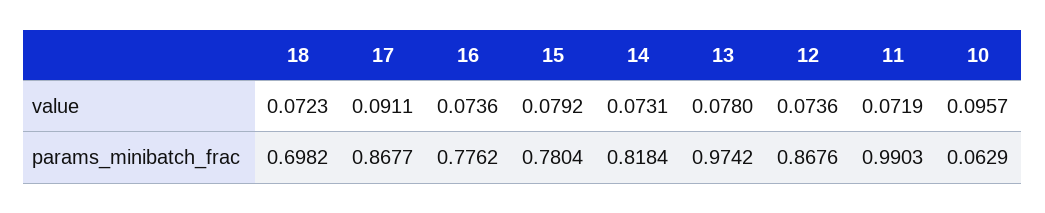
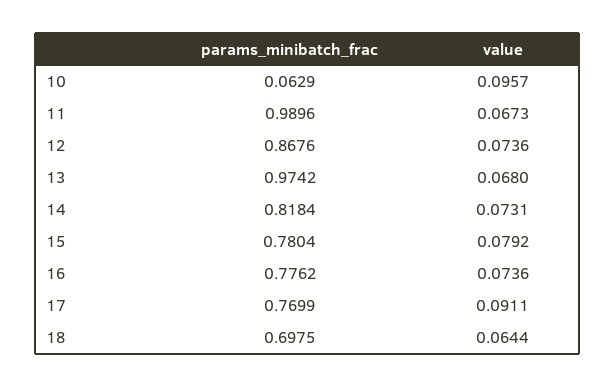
  {
    "18": {
-     "value": 0.0723,
+     "value": 0.0644,
-     "params_minibatch_frac": 0.6982
+     "params_minibatch_frac": 0.6975
    },
    "17": {
      "value": 0.0911,
-     "params_minibatch_frac": 0.8677
+     "params_minibatch_frac": 0.7699
    },
    "16": {
      "value": 0.0736,
      "params_minibatch_frac": 0.7762
    },
    "15": {
      "value": 0.0792,
      "params_minibatch_frac": 0.7804
    },
    "14": {
      "value": 0.0731,
      "params_minibatch_frac": 0.8184
    },
    "13": {
-     "value": 0.078,
+     "value": 0.068,
      "params_minibatch_frac": 0.9742
    },
    "12": {
      "value": 0.0736,
      "params_minibatch_frac": 0.8676
    },
    "11": {
-     "value": 0.0719,
+     "value": 0.0673,
-     "params_minibatch_frac": 0.9903
+     "params_minibatch_frac": 0.9896
    },
    "10": {
      "value": 0.0957,
      "params_minibatch_frac": 0.0629
    }
  }

